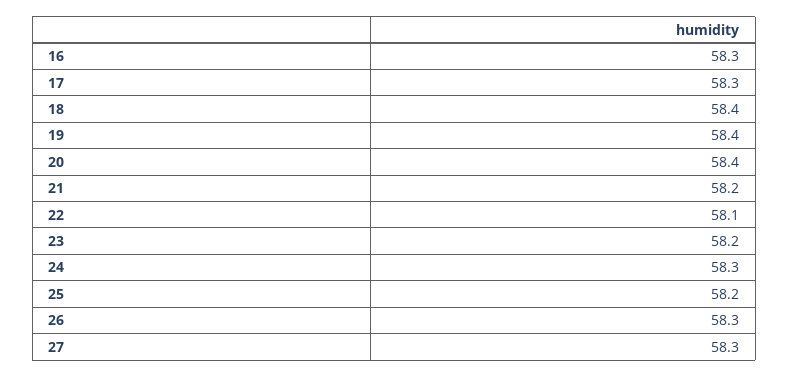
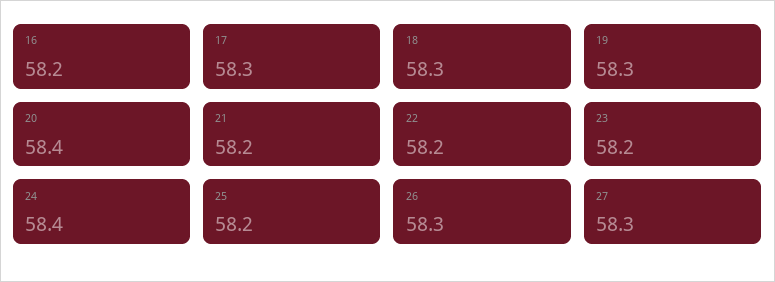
  {
-   "16": 58.3,
+   "16": 58.2,
    "17": 58.3,
-   "18": 58.4,
+   "18": 58.3,
-   "19": 58.4,
+   "19": 58.3,
    "20": 58.4,
    "21": 58.2,
-   "22": 58.1,
+   "22": 58.2,
    "23": 58.2,
-   "24": 58.3,
+   "24": 58.4,
    "25": 58.2,
    "26": 58.3,
    "27": 58.3
  }

